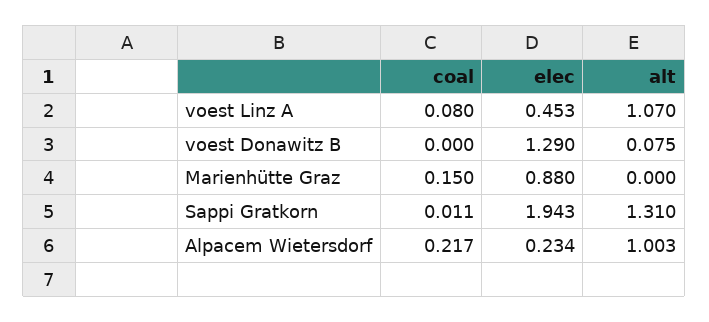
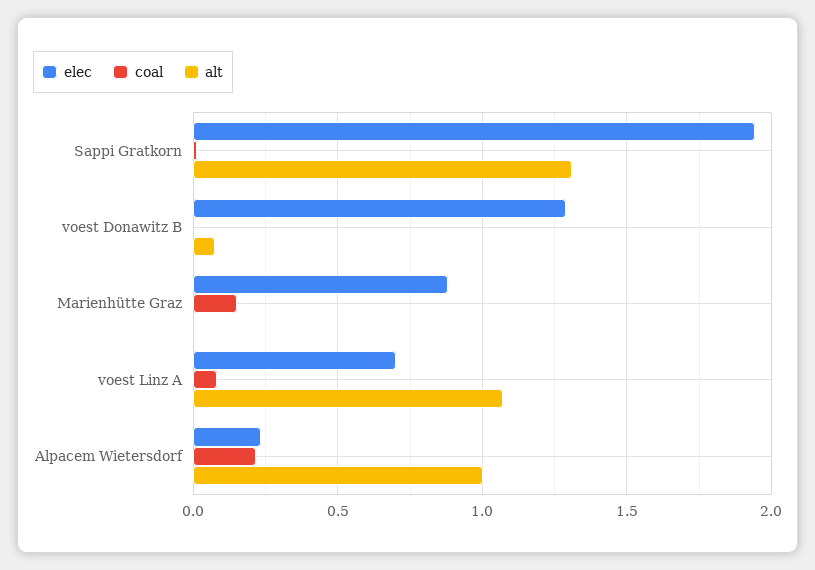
  {
    "coal": {
      "voest Linz A": 0.08,
      "voest Donawitz B": 0,
      "Marienhütte Graz": 0.15,
      "Sappi Gratkorn": 0.011,
      "Alpacem Wietersdorf": 0.217
    },
    "elec": {
-     "voest Linz A": 0.453,
+     "voest Linz A": 0.7,
      "voest Donawitz B": 1.29,
      "Marienhütte Graz": 0.88,
      "Sappi Gratkorn": 1.943,
      "Alpacem Wietersdorf": 0.234
    },
    "alt": {
      "voest Linz A": 1.07,
      "voest Donawitz B": 0.075,
      "Marienhütte Graz": 0,
      "Sappi Gratkorn": 1.31,
      "Alpacem Wietersdorf": 1.003
    }
  }

